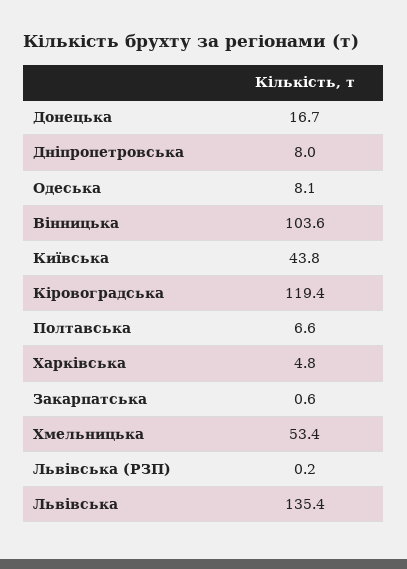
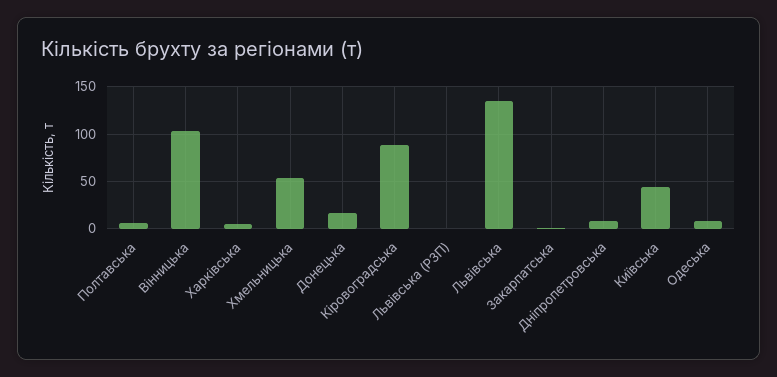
  {
    "Донецька": 16.7,
    "Дніпропетровська": 8,
    "Одеська": 8.1,
    "Вінницька": 103.6,
    "Київська": 43.8,
-   "Кіровоградська": 119.4,
+   "Кіровоградська": 90,
    "Полтавська": 6.6,
    "Харківська": 4.8,
    "Закарпатська": 0.6,
    "Хмельницька": 53.4,
    "Львівська (РЗП)": 0.2,
    "Львівська": 135.4
  }

